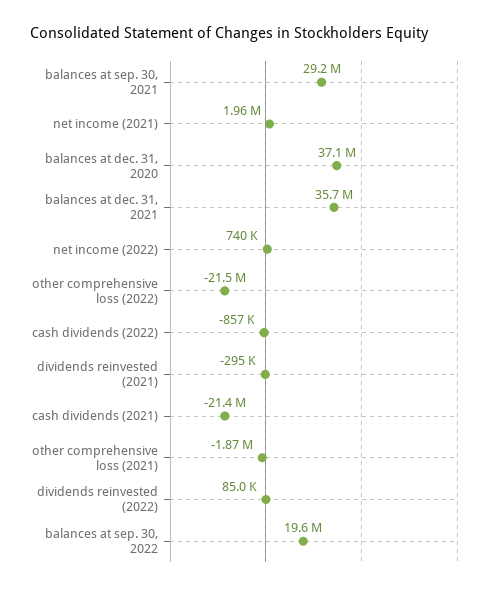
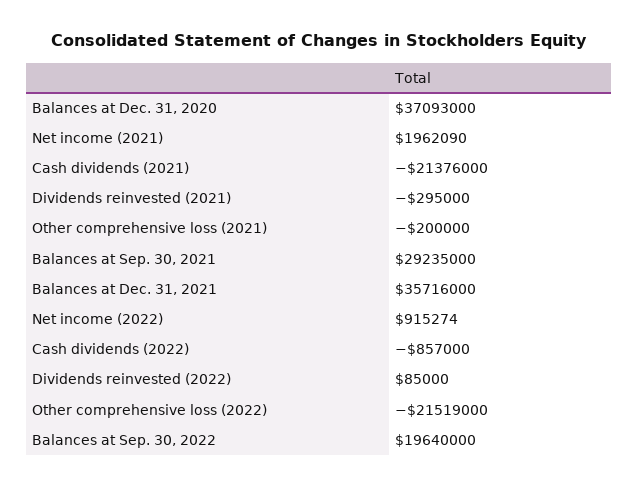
  {
    "balances at sep. 30, 2021": 29235000,
    "net income (2021)": 1962090,
    "balances at dec. 31, 2020": 37093000,
    "balances at dec. 31, 2021": 35716000,
-   "net income (2022)": 740000,
+   "net income (2022)": 915274,
    "other comprehensive loss (2022)": -21519000,
    "cash dividends (2022)": -857000,
    "dividends reinvested (2021)": -295000,
    "cash dividends (2021)": -21376000,
-   "other comprehensive loss (2021)": -1870000,
+   "other comprehensive loss (2021)": -200000,
    "dividends reinvested (2022)": 85000,
    "balances at sep. 30, 2022": 19640000
  }

